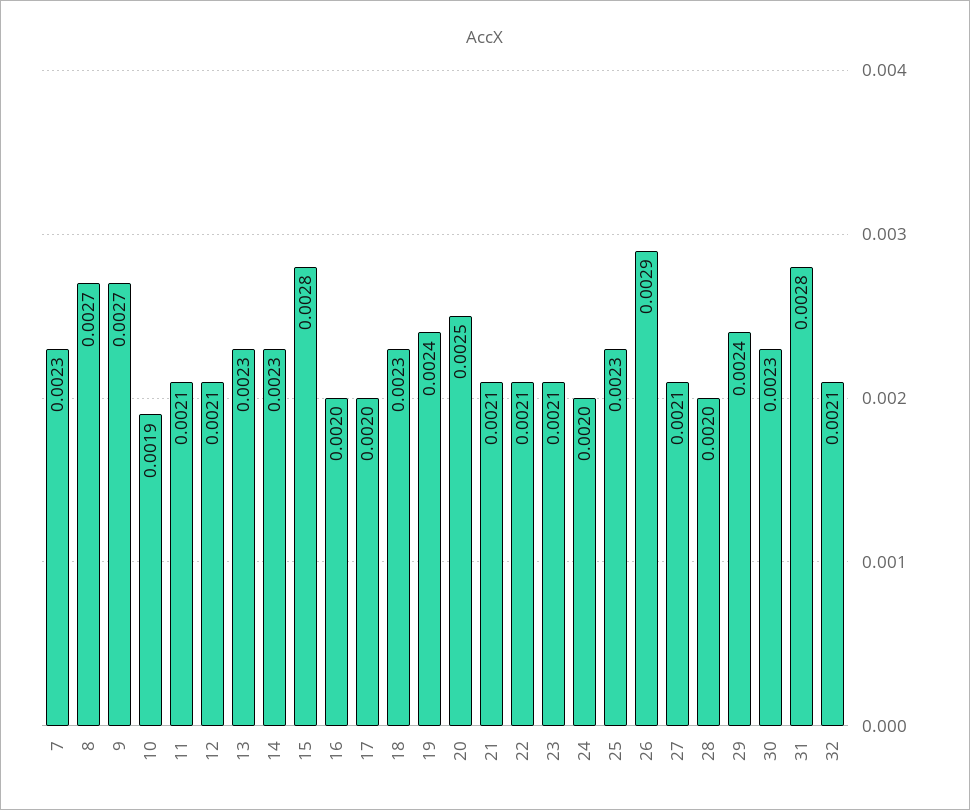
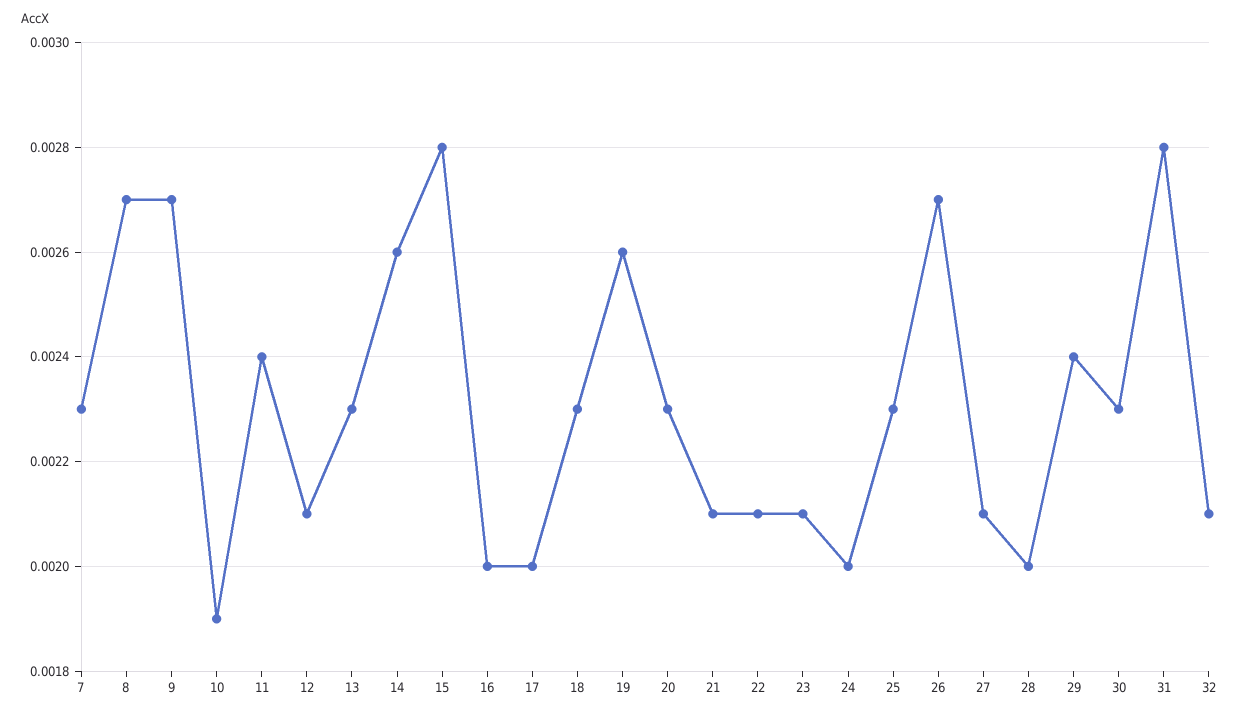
  {
    "7": 0.0023,
    "8": 0.0027,
    "9": 0.0027,
    "10": 0.0019,
-   "11": 0.0021,
+   "11": 0.0024,
    "12": 0.0021,
    "13": 0.0023,
-   "14": 0.0023,
+   "14": 0.0026,
    "15": 0.0028,
    "16": 0.002,
    "17": 0.002,
    "18": 0.0023,
-   "19": 0.0024,
+   "19": 0.0026,
-   "20": 0.0025,
+   "20": 0.0023,
    "21": 0.0021,
    "22": 0.0021,
    "23": 0.0021,
    "24": 0.002,
    "25": 0.0023,
-   "26": 0.0029,
+   "26": 0.0027,
    "27": 0.0021,
    "28": 0.002,
    "29": 0.0024,
    "30": 0.0023,
    "31": 0.0028,
    "32": 0.0021
  }

